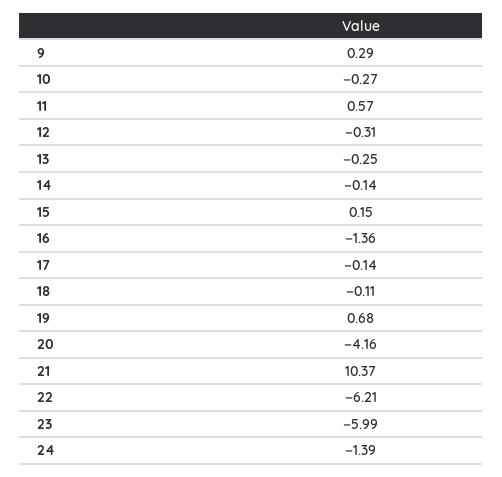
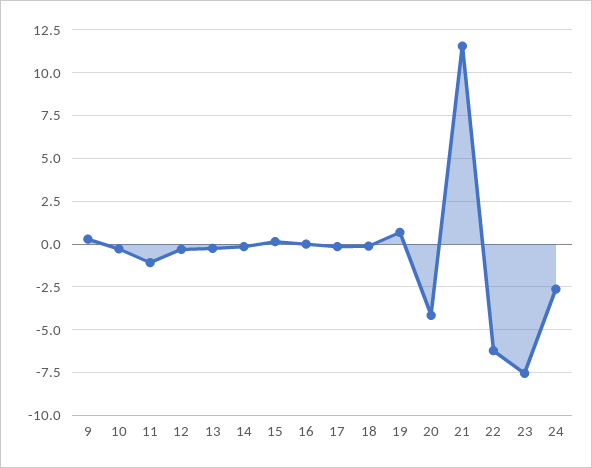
  {
    "9": 0.29,
    "10": -0.27,
-   "11": 0.57,
+   "11": -1,
    "12": -0.31,
    "13": -0.25,
    "14": -0.14,
    "15": 0.15,
-   "16": -1.36,
+   "16": 0,
    "17": -0.14,
    "18": -0.11,
    "19": 0.68,
    "20": -4.16,
-   "21": 10.37,
+   "21": 11.5,
    "22": -6.21,
-   "23": -5.99,
+   "23": -7.5,
-   "24": -1.39
+   "24": -2.5
  }

